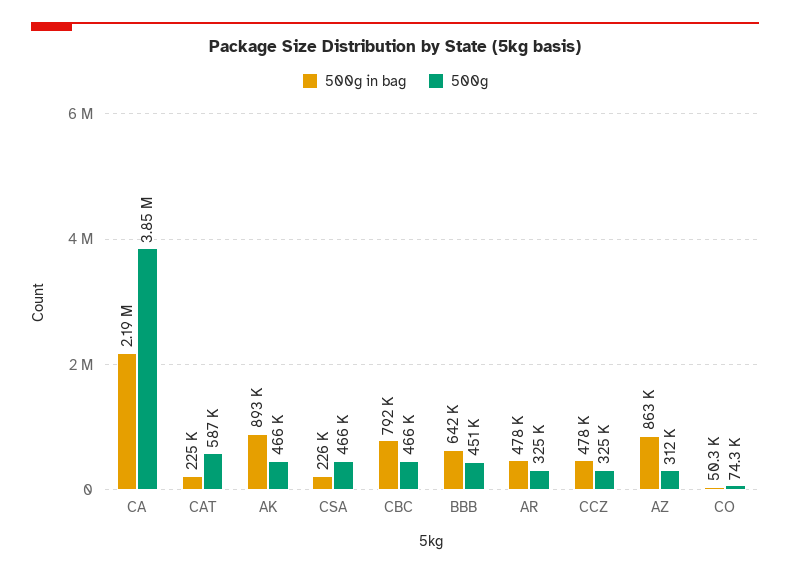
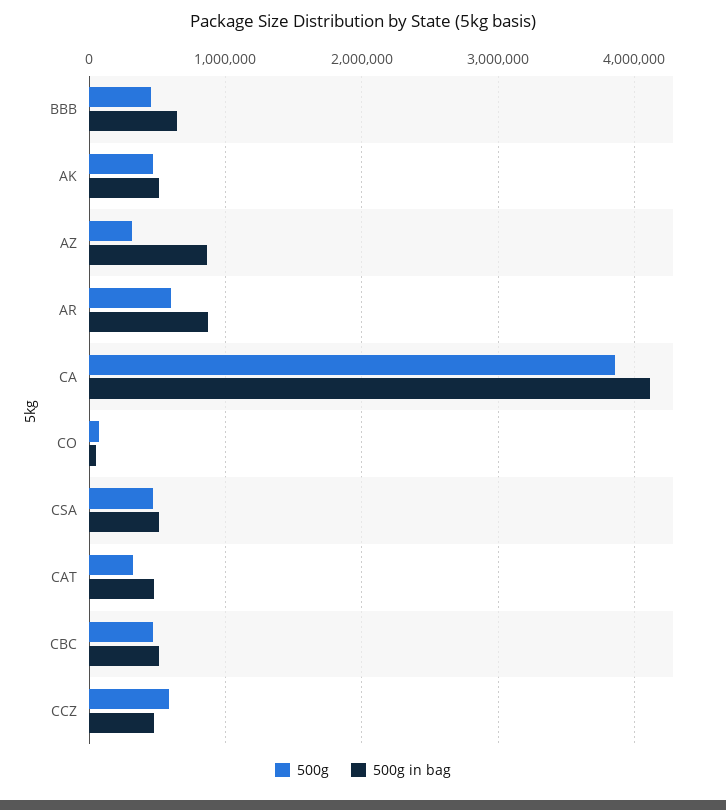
  {
    "500g in bag": {
-     "CA": 2190000,
+     "CA": 4100000,
-     "CAT": 225000,
+     "CAT": 500000,
-     "AK": 893000,
+     "AK": 500000,
-     "CSA": 226000,
+     "CSA": 500000,
-     "CBC": 792000,
+     "CBC": 500000,
      "BBB": 642000,
-     "AR": 478000,
+     "AR": 900000,
      "CCZ": 478000,
      "AZ": 863000,
      "CO": 50300
    },
    "500g": {
      "CA": 3850000,
-     "CAT": 587000,
+     "CAT": 300000,
      "AK": 466000,
      "CSA": 466000,
      "CBC": 466000,
      "BBB": 451000,
-     "AR": 325000,
+     "AR": 600000,
-     "CCZ": 325000,
+     "CCZ": 600000,
      "AZ": 312000,
      "CO": 74300
    }
  }

